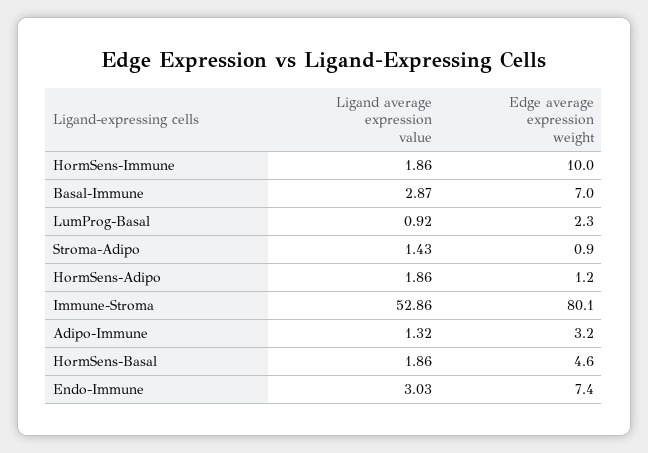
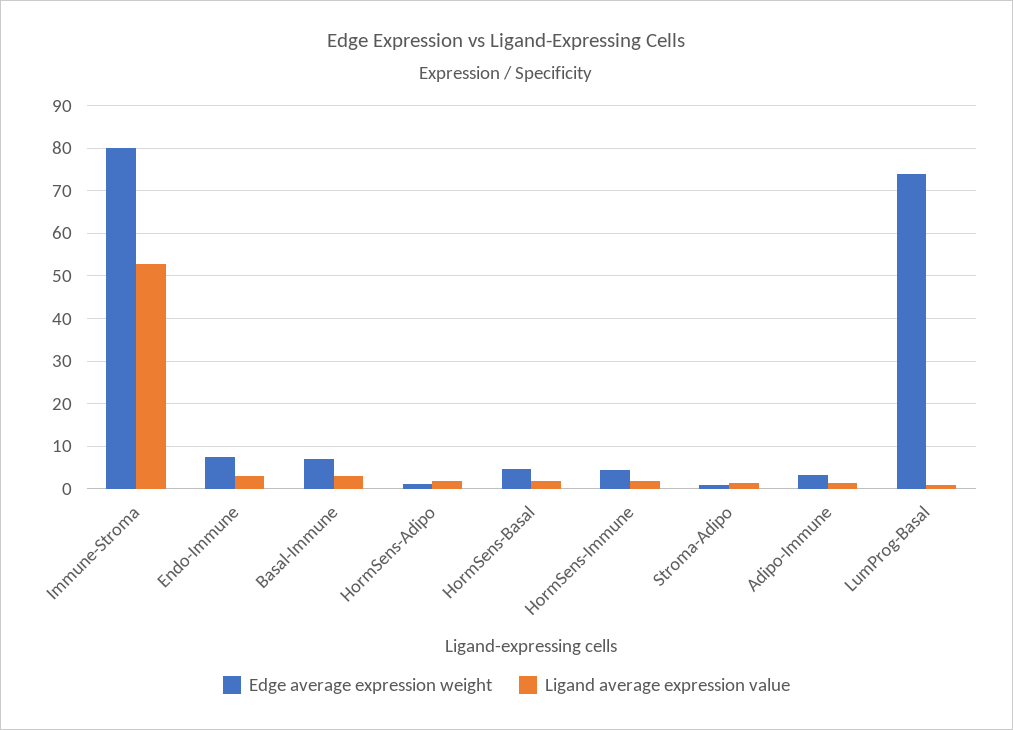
  {
    "Ligand average expression value": {
      "HormSens-Immune": 1.86,
      "Basal-Immune": 2.87,
      "LumProg-Basal": 0.92,
      "Stroma-Adipo": 1.43,
      "HormSens-Adipo": 1.86,
      "Immune-Stroma": 52.86,
      "Adipo-Immune": 1.32,
      "HormSens-Basal": 1.86,
      "Endo-Immune": 3.03
    },
    "Edge average expression weight": {
-     "HormSens-Immune": 10,
+     "HormSens-Immune": 4,
      "Basal-Immune": 7,
-     "LumProg-Basal": 2.3,
+     "LumProg-Basal": 74,
      "Stroma-Adipo": 0.9,
      "HormSens-Adipo": 1.2,
      "Immune-Stroma": 80.1,
      "Adipo-Immune": 3.2,
      "HormSens-Basal": 4.6,
      "Endo-Immune": 7.4
    }
  }

